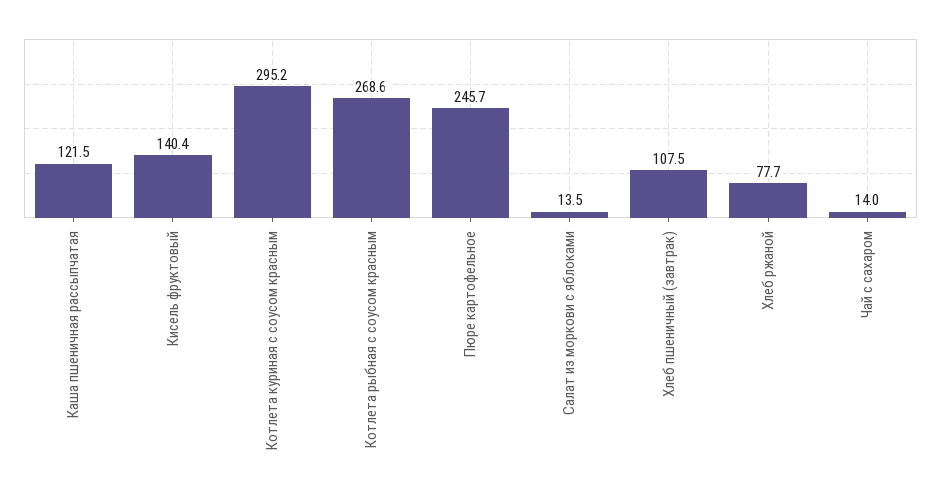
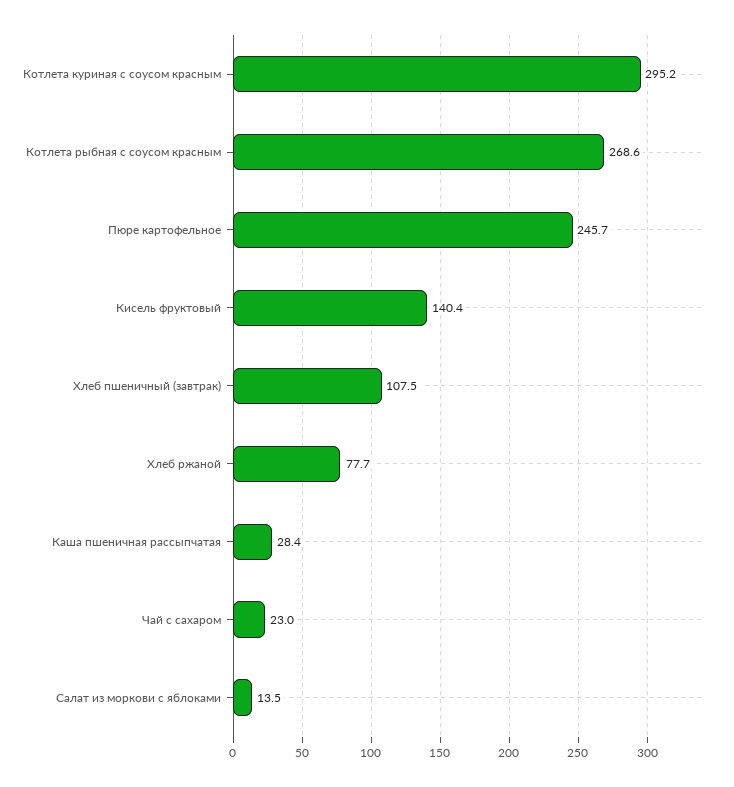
  {
-   "Каша пшеничная рассыпчатая": 121.5,
+   "Каша пшеничная рассыпчатая": 28.4,
    "Кисель фруктовый": 140.4,
    "Котлета куриная с соусом красным": 295.2,
    "Котлета рыбная с соусом красным": 268.6,
    "Пюре картофельное": 245.7,
    "Салат из моркови с яблоками": 13.5,
    "Хлеб пшеничный (завтрак)": 107.5,
    "Хлеб ржаной": 77.7,
-   "Чай с сахаром": 14
+   "Чай с сахаром": 23
  }

